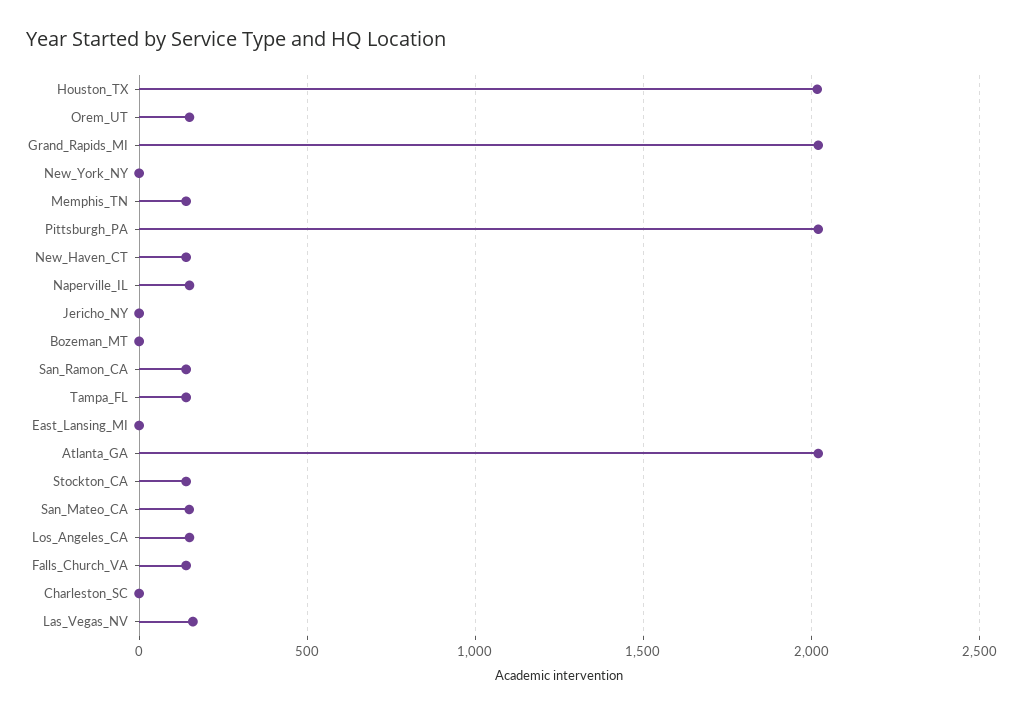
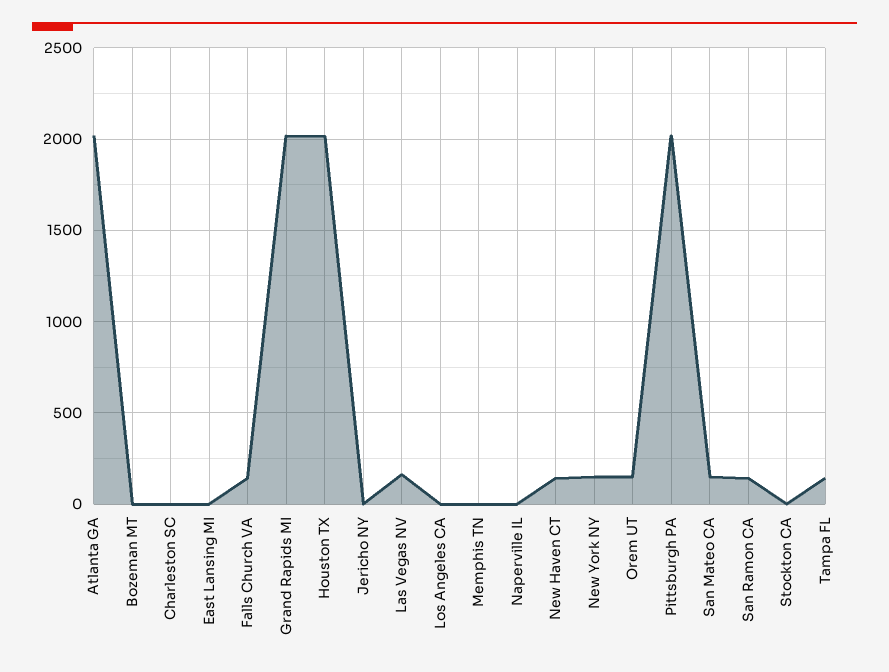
  {
    "Houston_TX": 2000,
    "Orem_UT": 150,
    "Grand_Rapids_MI": 2000,
-   "New_York_NY": 0,
+   "New_York_NY": 150,
-   "Memphis_TN": 150,
+   "Memphis_TN": 0,
    "Pittsburgh_PA": 2000,
    "New_Haven_CT": 150,
-   "Naperville_IL": 150,
+   "Naperville_IL": 0,
    "Jericho_NY": 0,
    "Bozeman_MT": 0,
    "San_Ramon_CA": 150,
    "Tampa_FL": 150,
    "East_Lansing_MI": 0,
    "Atlanta_GA": 2000,
-   "Stockton_CA": 150,
+   "Stockton_CA": 0,
    "San_Mateo_CA": 150,
-   "Los_Angeles_CA": 150,
+   "Los_Angeles_CA": 0,
    "Falls_Church_VA": 150,
    "Charleston_SC": 0,
    "Las_Vegas_NV": 150
  }

